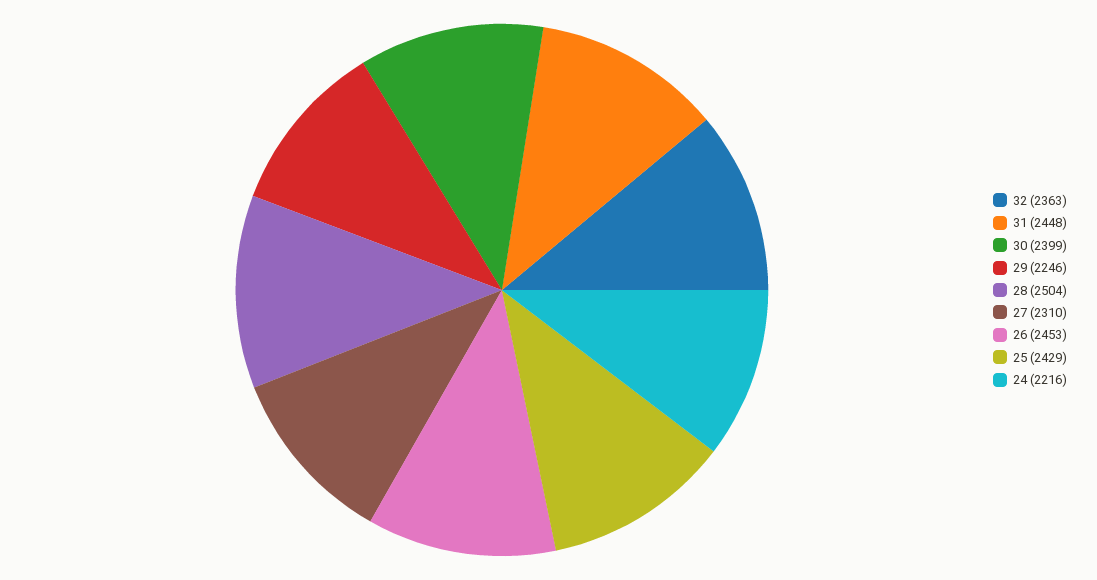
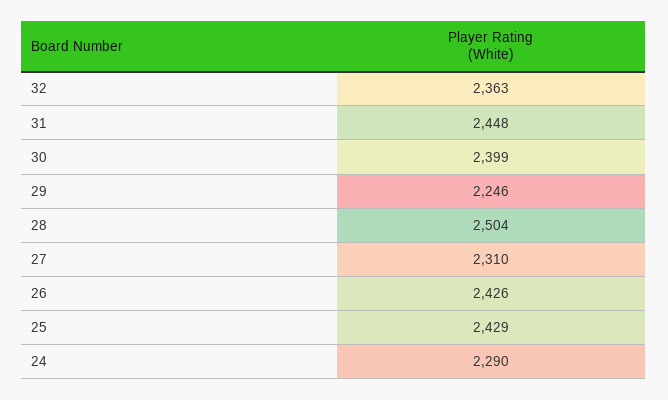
  {
    "32": 2363,
    "31": 2448,
    "30": 2399,
    "29": 2246,
    "28": 2504,
    "27": 2310,
-   "26": 2453,
+   "26": 2426,
    "25": 2429,
-   "24": 2216
+   "24": 2290
  }

